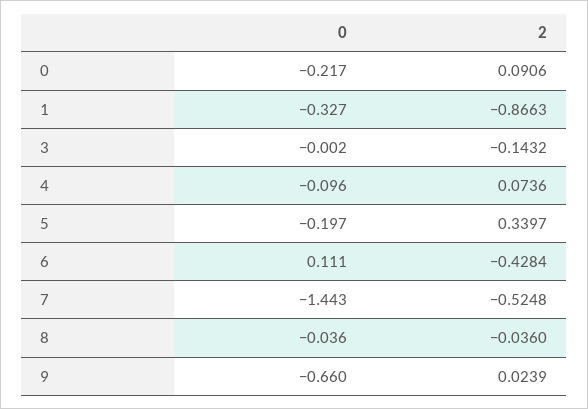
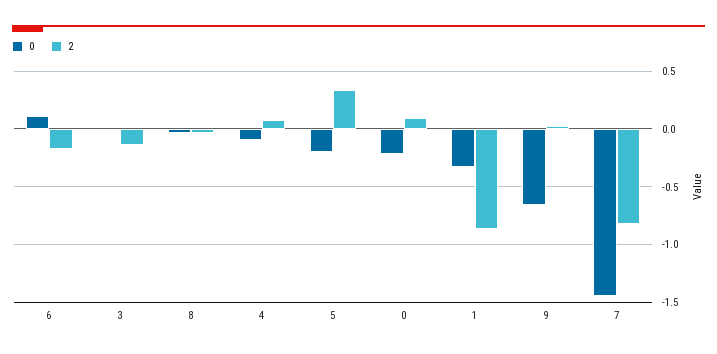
  {
    "0": {
      "0": -0.217,
      "1": -0.327,
      "3": -0.002,
      "4": -0.096,
      "5": -0.197,
      "6": 0.111,
      "7": -1.443,
      "8": -0.036,
      "9": -0.66
    },
    "2": {
      "0": 0.0906,
      "1": -0.8663,
      "3": -0.1432,
      "4": 0.0736,
      "5": 0.3397,
-     "6": -0.4284,
+     "6": -0.2,
-     "7": -0.5248,
+     "7": -0.8,
      "8": -0.036,
      "9": 0.0239
    }
  }

